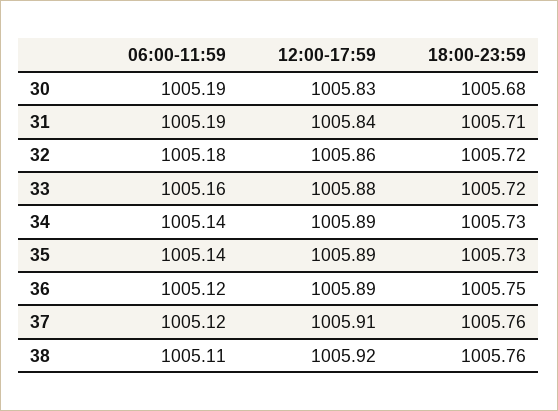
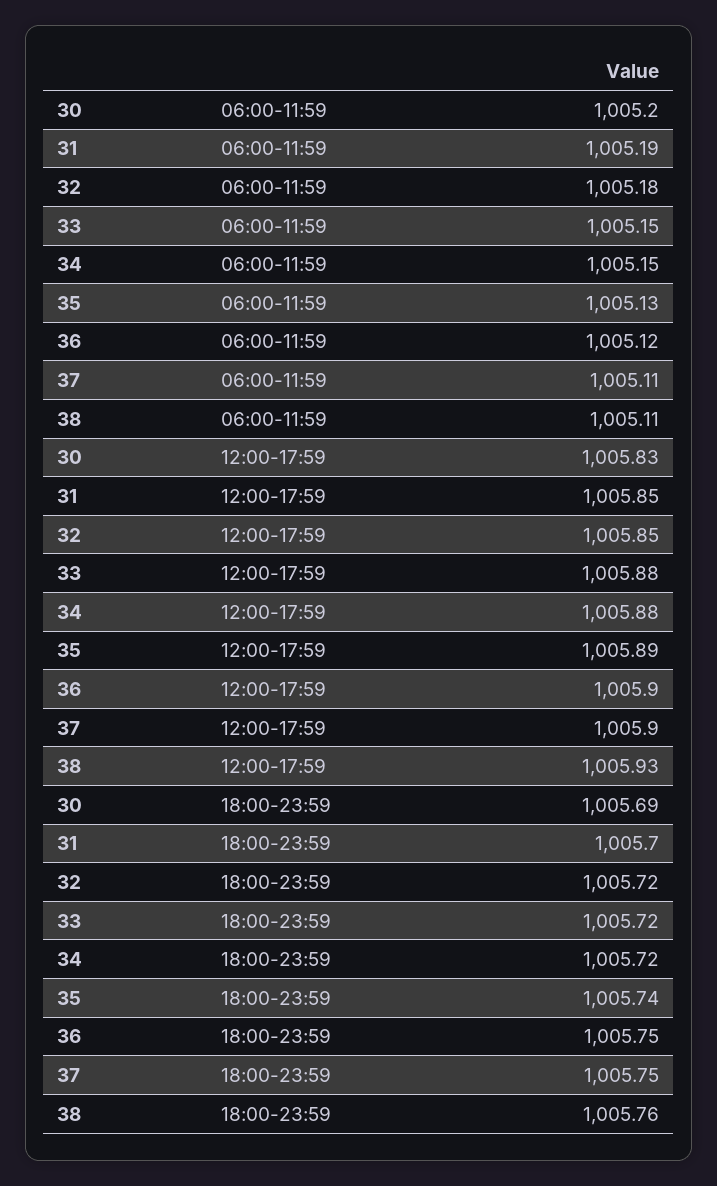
  {
    "06:00-11:59": {
-     "30": 1005.19,
+     "30": 1005.2,
      "31": 1005.19,
      "32": 1005.18,
-     "33": 1005.16,
+     "33": 1005.15,
-     "34": 1005.14,
+     "34": 1005.15,
-     "35": 1005.14,
+     "35": 1005.13,
      "36": 1005.12,
-     "37": 1005.12,
+     "37": 1005.11,
      "38": 1005.11
    },
    "12:00-17:59": {
      "30": 1005.83,
-     "31": 1005.84,
+     "31": 1005.85,
-     "32": 1005.86,
+     "32": 1005.85,
      "33": 1005.88,
-     "34": 1005.89,
+     "34": 1005.88,
      "35": 1005.89,
-     "36": 1005.89,
+     "36": 1005.9,
-     "37": 1005.91,
+     "37": 1005.9,
-     "38": 1005.92
+     "38": 1005.93
    },
    "18:00-23:59": {
-     "30": 1005.68,
+     "30": 1005.69,
-     "31": 1005.71,
+     "31": 1005.7,
      "32": 1005.72,
      "33": 1005.72,
-     "34": 1005.73,
+     "34": 1005.72,
-     "35": 1005.73,
+     "35": 1005.74,
      "36": 1005.75,
-     "37": 1005.76,
+     "37": 1005.75,
      "38": 1005.76
    }
  }

